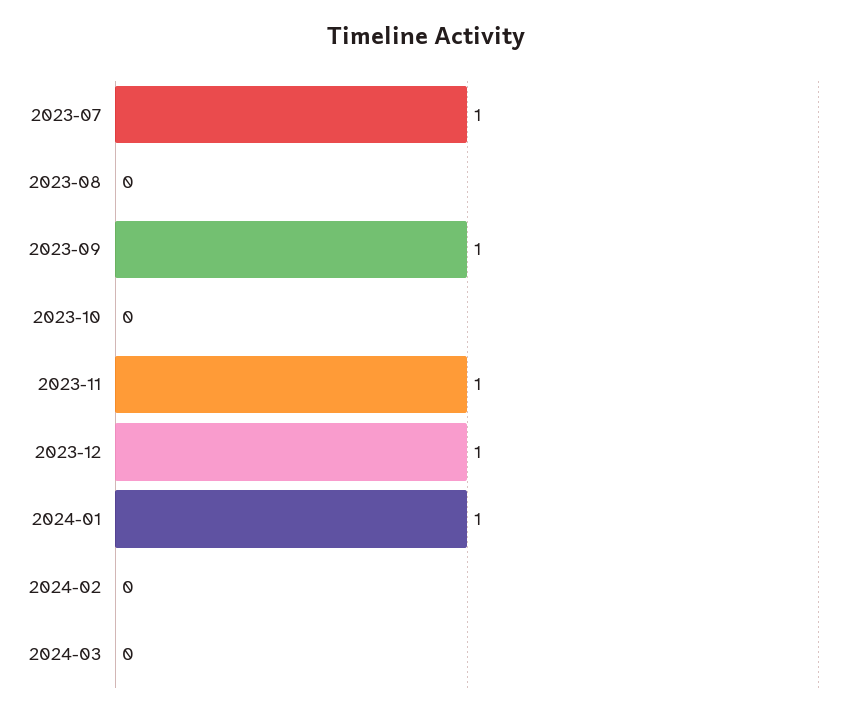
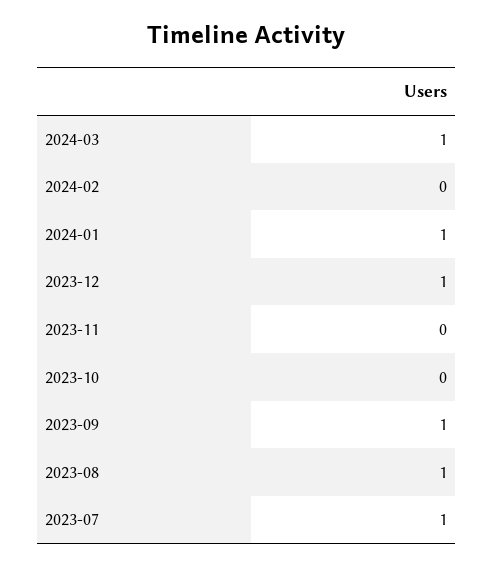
  {
    "2023-07": 1,
-   "2023-08": 0,
+   "2023-08": 1,
    "2023-09": 1,
    "2023-10": 0,
-   "2023-11": 1,
+   "2023-11": 0,
    "2023-12": 1,
    "2024-01": 1,
    "2024-02": 0,
-   "2024-03": 0
+   "2024-03": 1
  }

